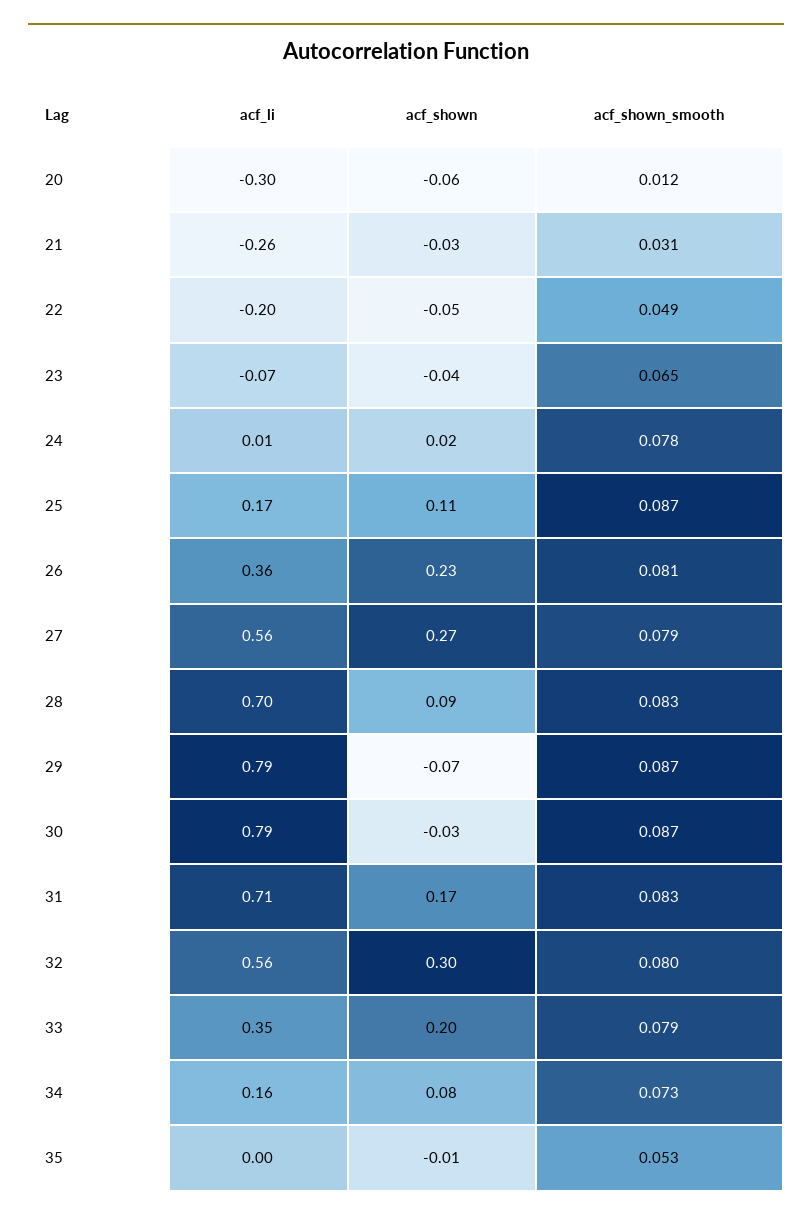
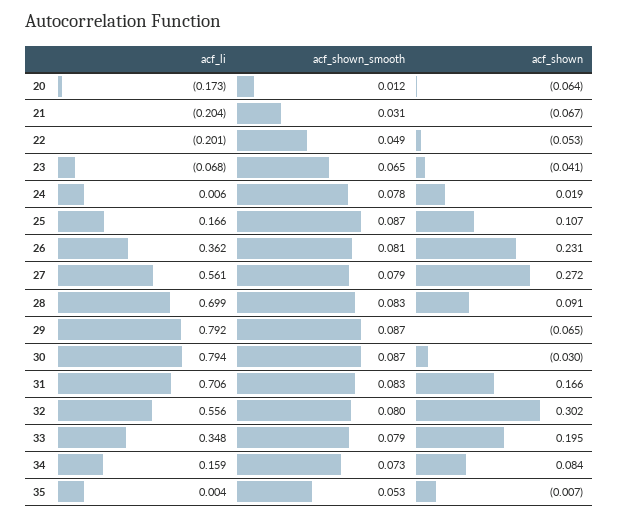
  {
    "acf_li": {
-     "20": -0.3,
+     "20": -0.173,
-     "21": -0.26,
+     "21": -0.204,
      "22": -0.201,
      "23": -0.068,
      "24": 0.006,
      "25": 0.166,
      "26": 0.362,
      "27": 0.561,
      "28": 0.699,
      "29": 0.792,
      "30": 0.794,
      "31": 0.706,
      "32": 0.556,
      "33": 0.348,
      "34": 0.159,
      "35": 0.004
    },
    "acf_shown": {
      "20": -0.064,
-     "21": -0.03,
+     "21": -0.067,
      "22": -0.053,
      "23": -0.041,
      "24": 0.019,
      "25": 0.107,
      "26": 0.231,
      "27": 0.272,
      "28": 0.091,
      "29": -0.065,
      "30": -0.03,
      "31": 0.166,
      "32": 0.302,
      "33": 0.195,
      "34": 0.084,
      "35": -0.007
    },
    "acf_shown_smooth": {
      "20": 0.012,
      "21": 0.031,
      "22": 0.049,
      "23": 0.065,
      "24": 0.078,
      "25": 0.087,
      "26": 0.081,
      "27": 0.079,
      "28": 0.083,
      "29": 0.087,
      "30": 0.087,
      "31": 0.083,
      "32": 0.08,
      "33": 0.079,
      "34": 0.073,
      "35": 0.053
    }
  }

